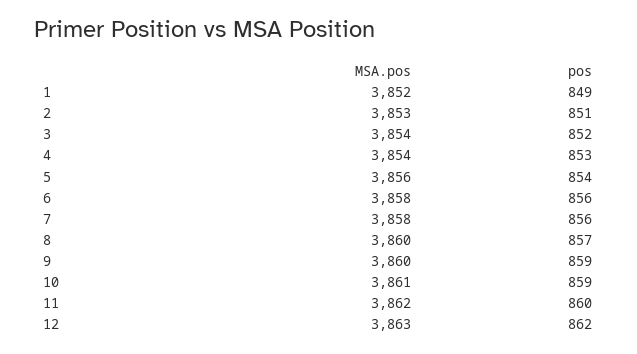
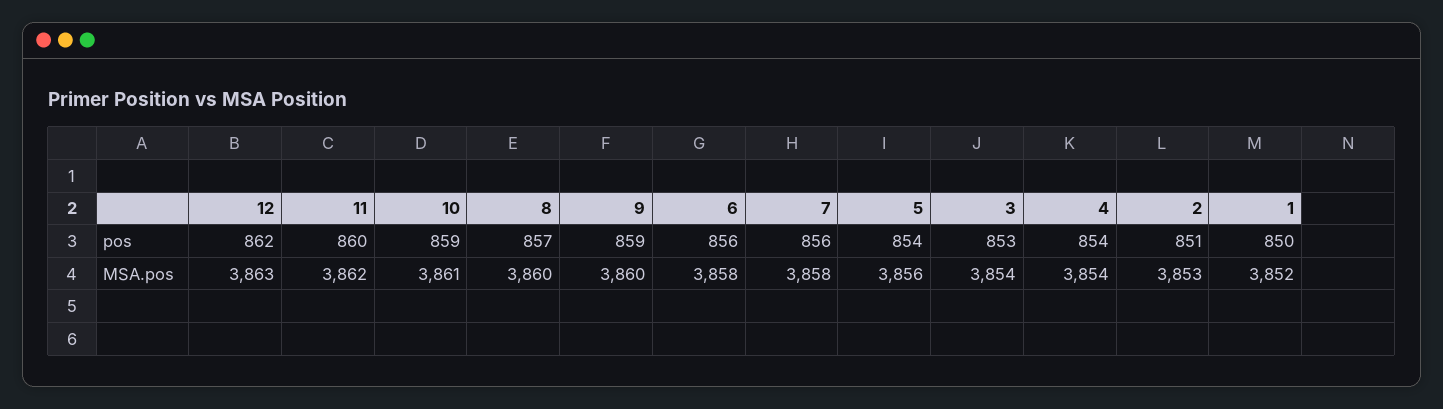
  {
    "MSA.pos": {
      "1": 3852,
      "2": 3853,
      "3": 3854,
      "4": 3854,
      "5": 3856,
      "6": 3858,
      "7": 3858,
      "8": 3860,
      "9": 3860,
      "10": 3861,
      "11": 3862,
      "12": 3863
    },
    "pos": {
-     "1": 849,
+     "1": 850,
      "2": 851,
-     "3": 852,
+     "3": 853,
-     "4": 853,
+     "4": 854,
      "5": 854,
      "6": 856,
      "7": 856,
      "8": 857,
      "9": 859,
      "10": 859,
      "11": 860,
      "12": 862
    }
  }

